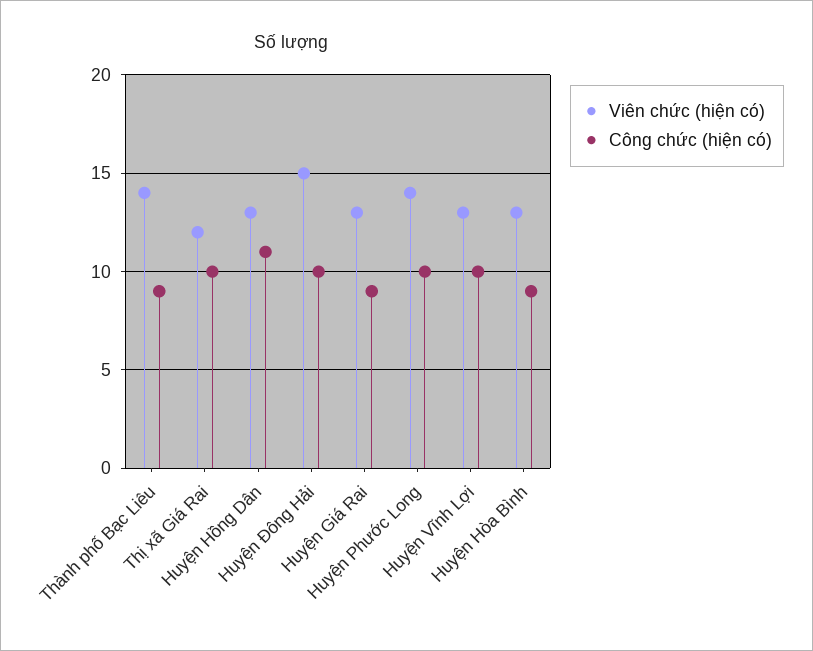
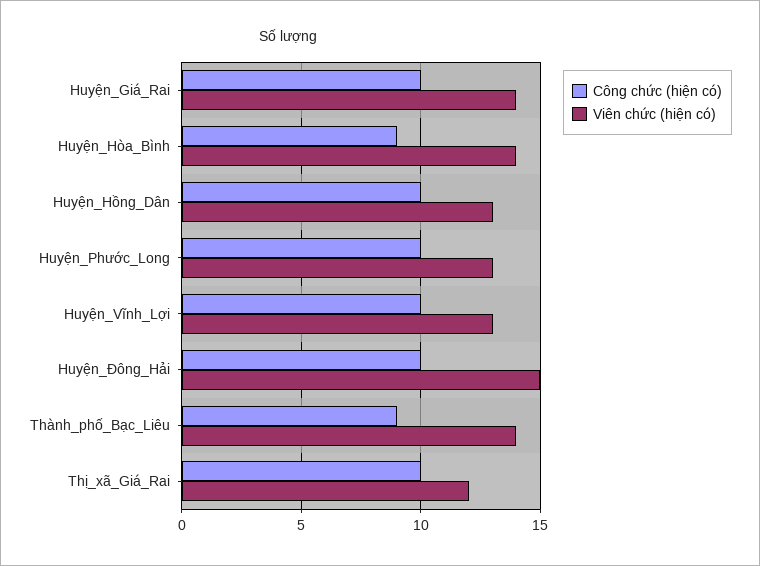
  {
    "Viên chức (hiện có)": {
      "Thành phố Bạc Liêu": 14,
      "Thị xã Giá Rai": 12,
      "Huyện Hồng Dân": 13,
      "Huyện Đông Hải": 15,
-     "Huyện Giá Rai": 13,
+     "Huyện Giá Rai": 14,
-     "Huyện Phước Long": 14,
+     "Huyện Phước Long": 13,
      "Huyện Vĩnh Lợi": 13,
-     "Huyện Hòa Bình": 13
+     "Huyện Hòa Bình": 14
    },
    "Công chức (hiện có)": {
      "Thành phố Bạc Liêu": 9,
      "Thị xã Giá Rai": 10,
-     "Huyện Hồng Dân": 11,
+     "Huyện Hồng Dân": 10,
      "Huyện Đông Hải": 10,
-     "Huyện Giá Rai": 9,
+     "Huyện Giá Rai": 10,
      "Huyện Phước Long": 10,
      "Huyện Vĩnh Lợi": 10,
      "Huyện Hòa Bình": 9
    }
  }

